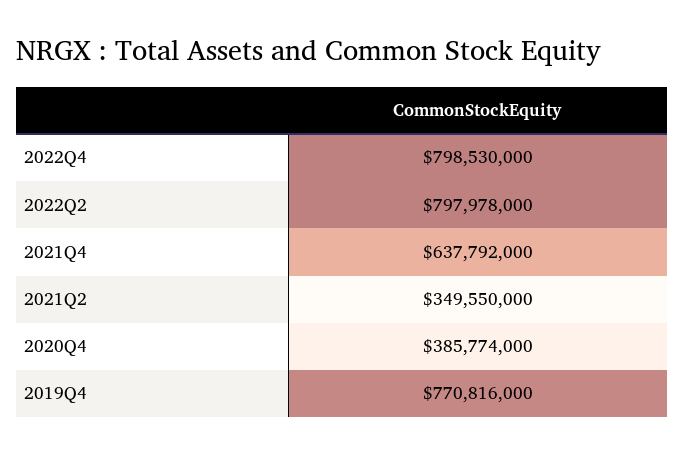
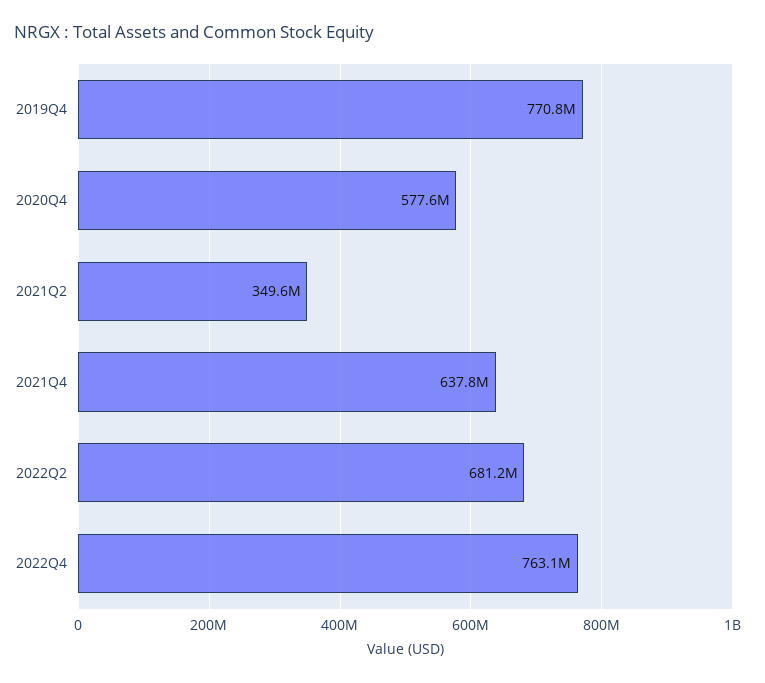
  {
-   "2022Q4": 798530000,
+   "2022Q4": 763100000,
-   "2022Q2": 797978000,
+   "2022Q2": 681200000,
    "2021Q4": 637792000,
    "2021Q2": 349550000,
-   "2020Q4": 385774000,
+   "2020Q4": 577600000,
    "2019Q4": 770816000
  }

